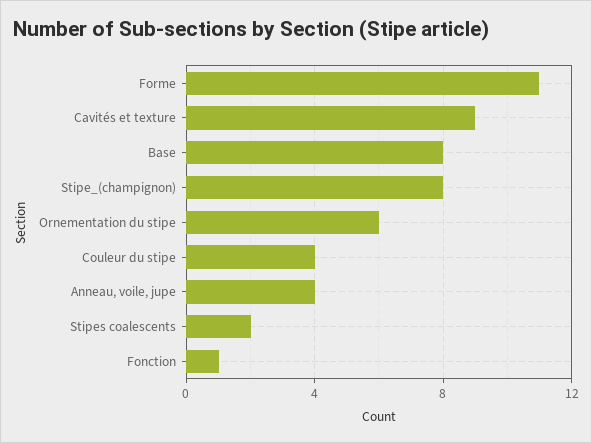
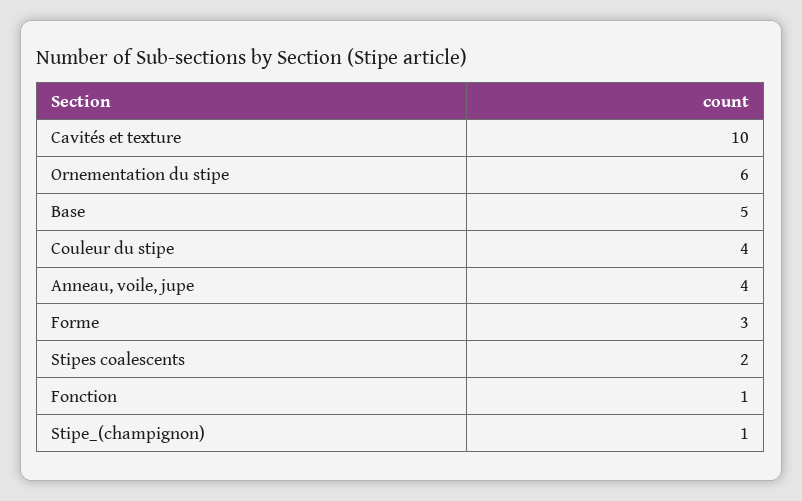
  {
-   "Forme": 11,
+   "Forme": 3,
-   "Cavités et texture": 9,
+   "Cavités et texture": 10,
-   "Base": 8,
+   "Base": 5,
-   "Stipe_(champignon)": 8,
+   "Stipe_(champignon)": 1,
    "Ornementation du stipe": 6,
    "Couleur du stipe": 4,
    "Anneau, voile, jupe": 4,
    "Stipes coalescents": 2,
    "Fonction": 1
  }

